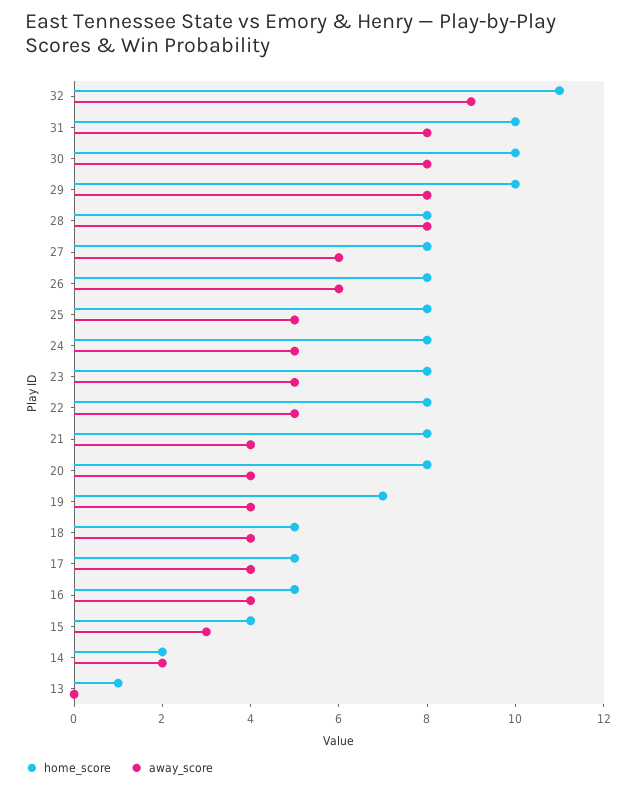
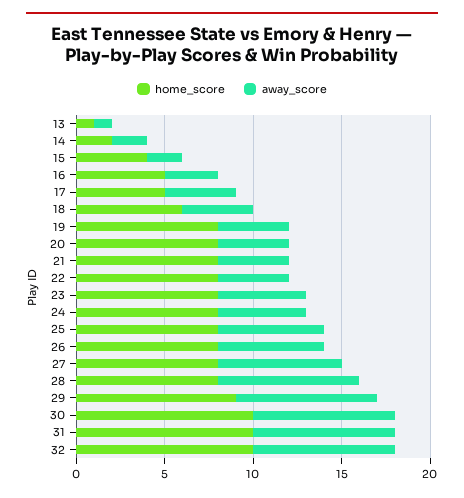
  {
    "home_score": {
-     "32": 11,
+     "32": 10,
      "31": 10,
      "30": 10,
-     "29": 10,
+     "29": 9,
      "28": 8,
      "27": 8,
      "26": 8,
      "25": 8,
      "24": 8,
      "23": 8,
      "22": 8,
      "21": 8,
      "20": 8,
-     "19": 7,
+     "19": 8,
-     "18": 5,
+     "18": 6,
      "17": 5,
      "16": 5,
      "15": 4,
      "14": 2,
      "13": 1
    },
    "away_score": {
-     "32": 9,
+     "32": 8,
      "31": 8,
      "30": 8,
      "29": 8,
      "28": 8,
-     "27": 6,
+     "27": 7,
      "26": 6,
-     "25": 5,
+     "25": 6,
      "24": 5,
      "23": 5,
-     "22": 5,
+     "22": 4,
      "21": 4,
      "20": 4,
      "19": 4,
      "18": 4,
      "17": 4,
-     "16": 4,
+     "16": 3,
-     "15": 3,
+     "15": 2,
      "14": 2,
-     "13": 0
+     "13": 1
    }
  }

